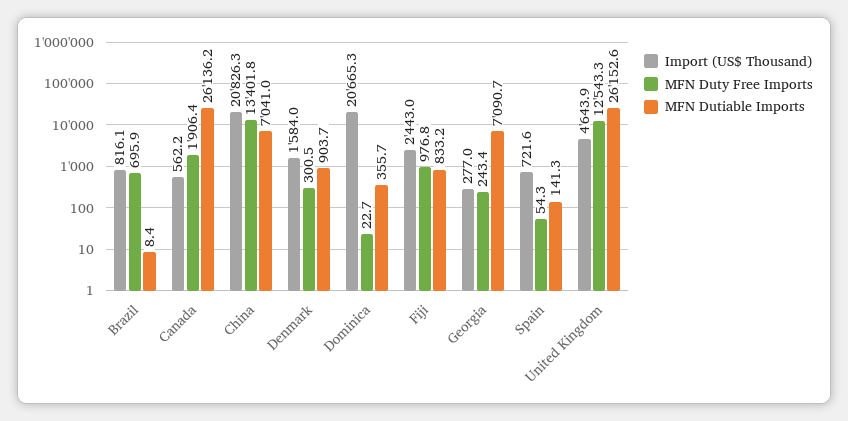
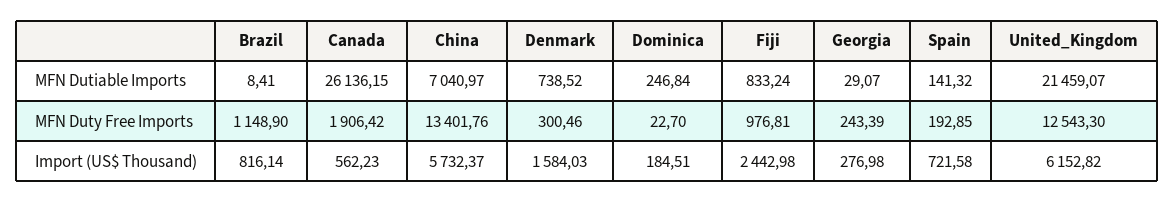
  {
    "Import (US$ Thousand)": {
      "Brazil": 816.14,
      "Canada": 562.23,
-     "China": 20826.3,
+     "China": 5732.37,
      "Denmark": 1584.03,
-     "Dominica": 20665.3,
+     "Dominica": 184.51,
      "Fiji": 2442.98,
      "Georgia": 276.98,
      "Spain": 721.58,
-     "United Kingdom": 4643.9
+     "United Kingdom": 6152.82
    },
    "MFN Duty Free Imports": {
-     "Brazil": 695.9,
+     "Brazil": 1148.9,
      "Canada": 1906.42,
      "China": 13401.76,
      "Denmark": 300.46,
      "Dominica": 22.7,
      "Fiji": 976.81,
      "Georgia": 243.39,
-     "Spain": 54.3,
+     "Spain": 192.85,
      "United Kingdom": 12543.3
    },
    "MFN Dutiable Imports": {
      "Brazil": 8.41,
      "Canada": 26136.15,
      "China": 7040.97,
-     "Denmark": 903.7,
+     "Denmark": 738.52,
-     "Dominica": 355.7,
+     "Dominica": 246.84,
      "Fiji": 833.24,
-     "Georgia": 7090.7,
+     "Georgia": 29.07,
      "Spain": 141.32,
-     "United Kingdom": 26152.6
+     "United Kingdom": 21459.07
    }
  }

